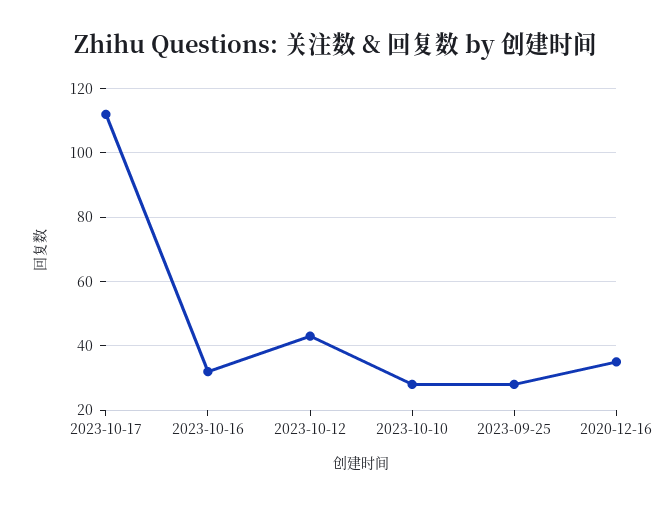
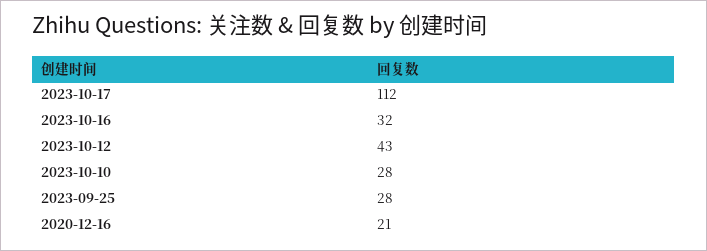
  {
    "2023-10-17": 112,
    "2023-10-16": 32,
    "2023-10-12": 43,
    "2023-10-10": 28,
    "2023-09-25": 28,
-   "2020-12-16": 35
+   "2020-12-16": 21
  }

